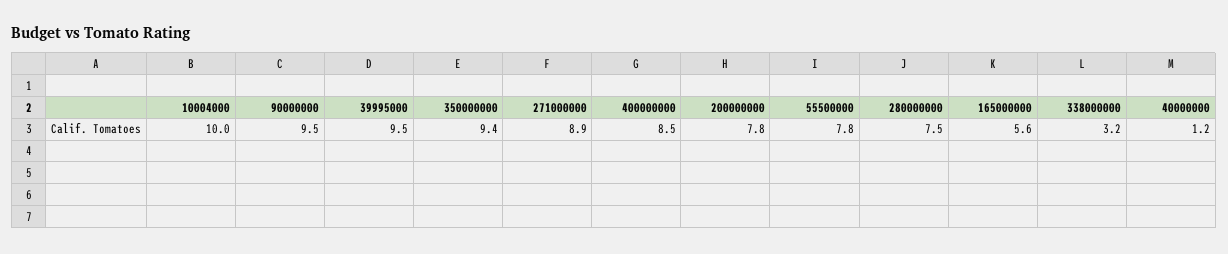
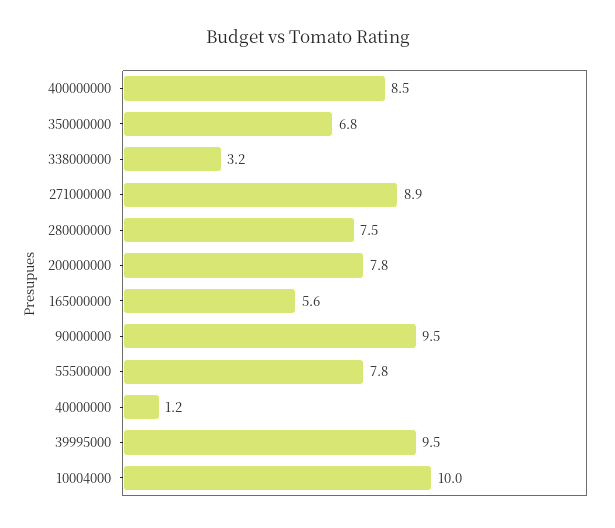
  {
    "10004000": 10,
    "90000000": 9.5,
    "39995000": 9.5,
-   "350000000": 9.4,
+   "350000000": 6.8,
    "271000000": 8.9,
    "400000000": 8.5,
    "200000000": 7.8,
    "55500000": 7.8,
    "280000000": 7.5,
    "165000000": 5.6,
    "338000000": 3.2,
    "40000000": 1.2
  }

